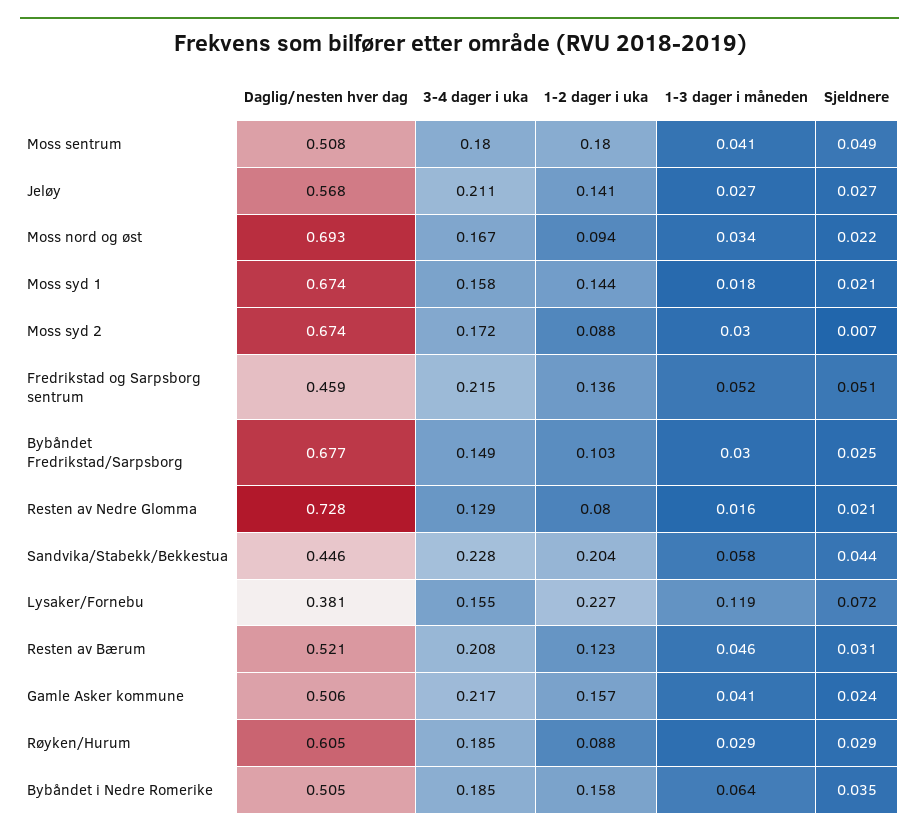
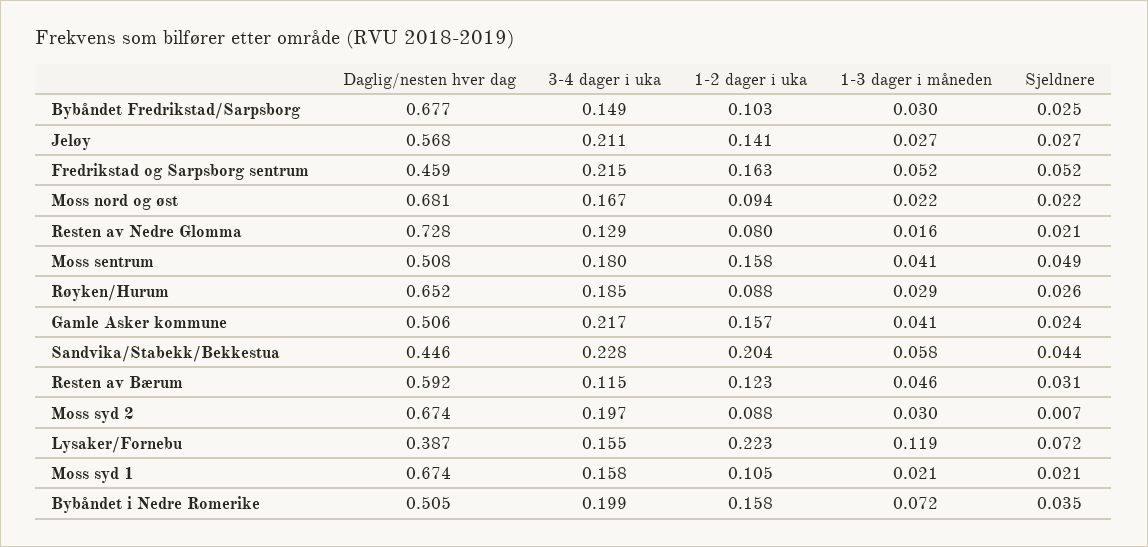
  {
    "Daglig/nesten hver dag": {
      "Moss sentrum": 0.508,
      "Jeløy": 0.568,
-     "Moss nord og øst": 0.693,
+     "Moss nord og øst": 0.681,
      "Moss syd 1": 0.674,
      "Moss syd 2": 0.674,
      "Fredrikstad og Sarpsborg sentrum": 0.459,
      "Bybåndet Fredrikstad/Sarpsborg": 0.677,
      "Resten av Nedre Glomma": 0.728,
      "Sandvika/Stabekk/Bekkestua": 0.446,
-     "Lysaker/Fornebu": 0.381,
+     "Lysaker/Fornebu": 0.387,
-     "Resten av Bærum": 0.521,
+     "Resten av Bærum": 0.592,
      "Gamle Asker kommune": 0.506,
-     "Røyken/Hurum": 0.605,
+     "Røyken/Hurum": 0.652,
      "Bybåndet i Nedre Romerike": 0.505
    },
    "3-4 dager i uka": {
      "Moss sentrum": 0.18,
      "Jeløy": 0.211,
      "Moss nord og øst": 0.167,
      "Moss syd 1": 0.158,
-     "Moss syd 2": 0.172,
+     "Moss syd 2": 0.197,
      "Fredrikstad og Sarpsborg sentrum": 0.215,
      "Bybåndet Fredrikstad/Sarpsborg": 0.149,
      "Resten av Nedre Glomma": 0.129,
      "Sandvika/Stabekk/Bekkestua": 0.228,
      "Lysaker/Fornebu": 0.155,
-     "Resten av Bærum": 0.208,
+     "Resten av Bærum": 0.115,
      "Gamle Asker kommune": 0.217,
      "Røyken/Hurum": 0.185,
-     "Bybåndet i Nedre Romerike": 0.185
+     "Bybåndet i Nedre Romerike": 0.199
    },
    "1-2 dager i uka": {
-     "Moss sentrum": 0.18,
+     "Moss sentrum": 0.158,
      "Jeløy": 0.141,
      "Moss nord og øst": 0.094,
-     "Moss syd 1": 0.144,
+     "Moss syd 1": 0.105,
      "Moss syd 2": 0.088,
-     "Fredrikstad og Sarpsborg sentrum": 0.136,
+     "Fredrikstad og Sarpsborg sentrum": 0.163,
      "Bybåndet Fredrikstad/Sarpsborg": 0.103,
      "Resten av Nedre Glomma": 0.08,
      "Sandvika/Stabekk/Bekkestua": 0.204,
-     "Lysaker/Fornebu": 0.227,
+     "Lysaker/Fornebu": 0.223,
      "Resten av Bærum": 0.123,
      "Gamle Asker kommune": 0.157,
      "Røyken/Hurum": 0.088,
      "Bybåndet i Nedre Romerike": 0.158
    },
    "1-3 dager i måneden": {
      "Moss sentrum": 0.041,
      "Jeløy": 0.027,
-     "Moss nord og øst": 0.034,
+     "Moss nord og øst": 0.022,
-     "Moss syd 1": 0.018,
+     "Moss syd 1": 0.021,
      "Moss syd 2": 0.03,
      "Fredrikstad og Sarpsborg sentrum": 0.052,
      "Bybåndet Fredrikstad/Sarpsborg": 0.03,
      "Resten av Nedre Glomma": 0.016,
      "Sandvika/Stabekk/Bekkestua": 0.058,
      "Lysaker/Fornebu": 0.119,
      "Resten av Bærum": 0.046,
      "Gamle Asker kommune": 0.041,
      "Røyken/Hurum": 0.029,
-     "Bybåndet i Nedre Romerike": 0.064
+     "Bybåndet i Nedre Romerike": 0.072
    },
    "Sjeldnere": {
      "Moss sentrum": 0.049,
      "Jeløy": 0.027,
      "Moss nord og øst": 0.022,
      "Moss syd 1": 0.021,
      "Moss syd 2": 0.007,
-     "Fredrikstad og Sarpsborg sentrum": 0.051,
+     "Fredrikstad og Sarpsborg sentrum": 0.052,
      "Bybåndet Fredrikstad/Sarpsborg": 0.025,
      "Resten av Nedre Glomma": 0.021,
      "Sandvika/Stabekk/Bekkestua": 0.044,
      "Lysaker/Fornebu": 0.072,
      "Resten av Bærum": 0.031,
      "Gamle Asker kommune": 0.024,
-     "Røyken/Hurum": 0.029,
+     "Røyken/Hurum": 0.026,
      "Bybåndet i Nedre Romerike": 0.035
    }
  }

